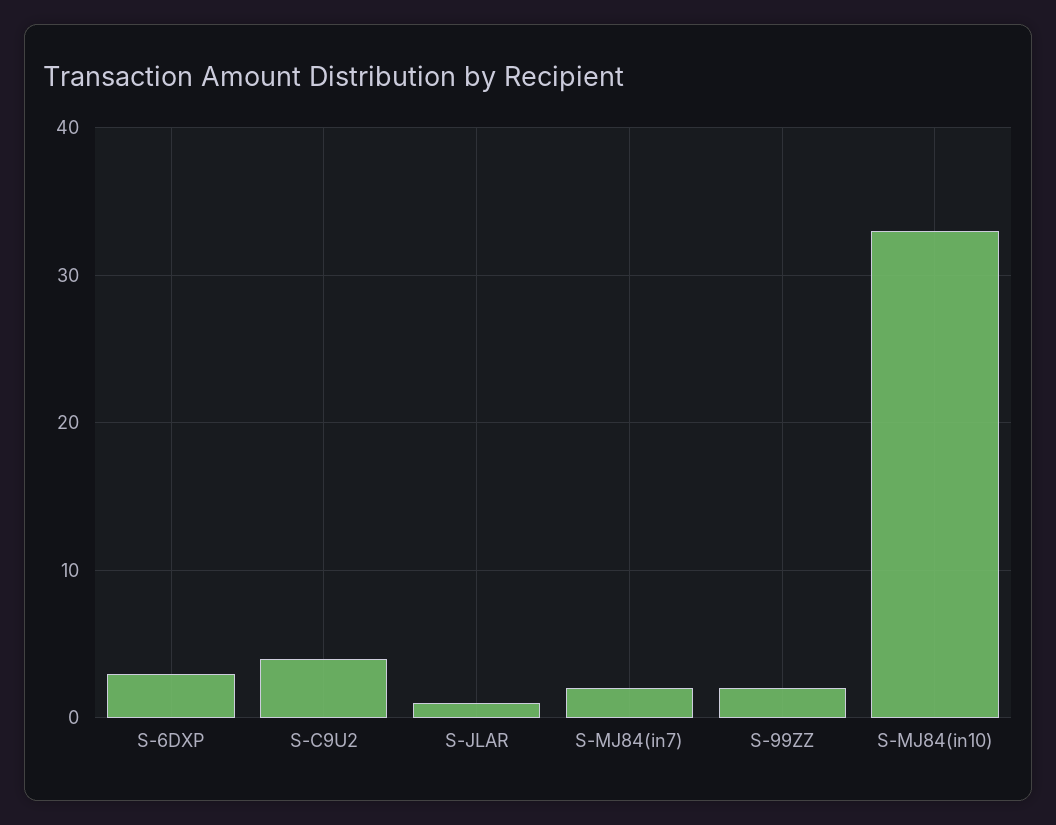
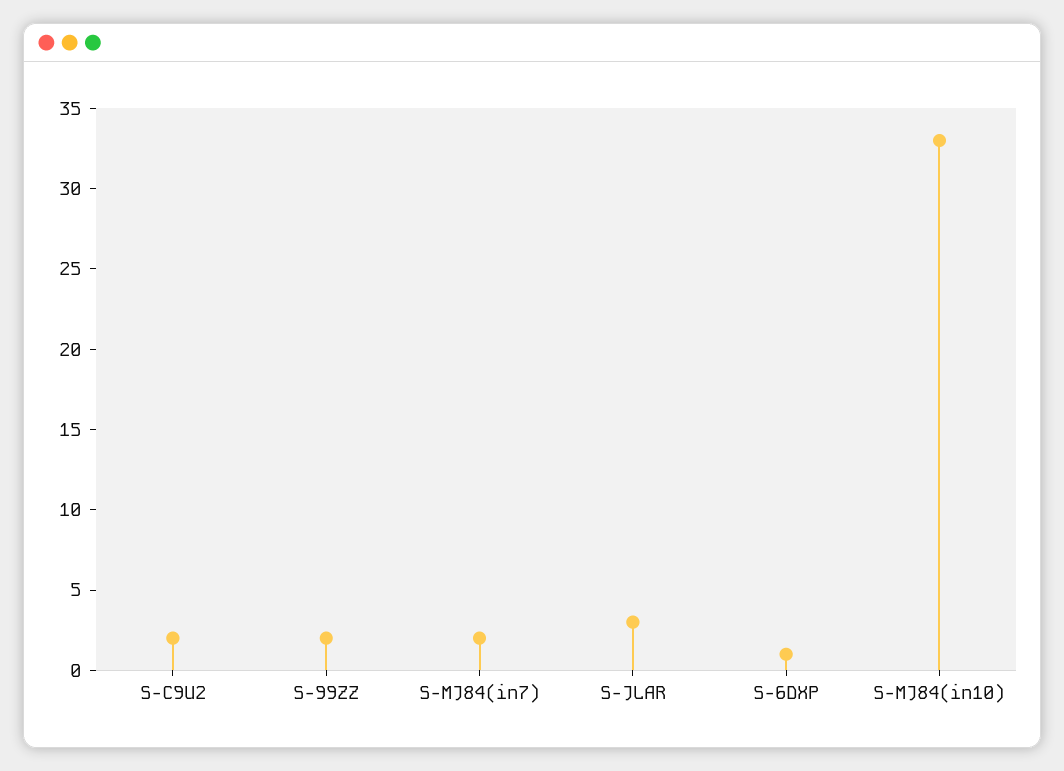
  {
-   "S-6DXP": 3,
+   "S-6DXP": 1,
-   "S-C9U2": 4,
+   "S-C9U2": 2,
-   "S-JLAR": 1,
+   "S-JLAR": 3,
    "S-MJ84(in7)": 2,
    "S-99ZZ": 2,
    "S-MJ84(in10)": 33
  }

